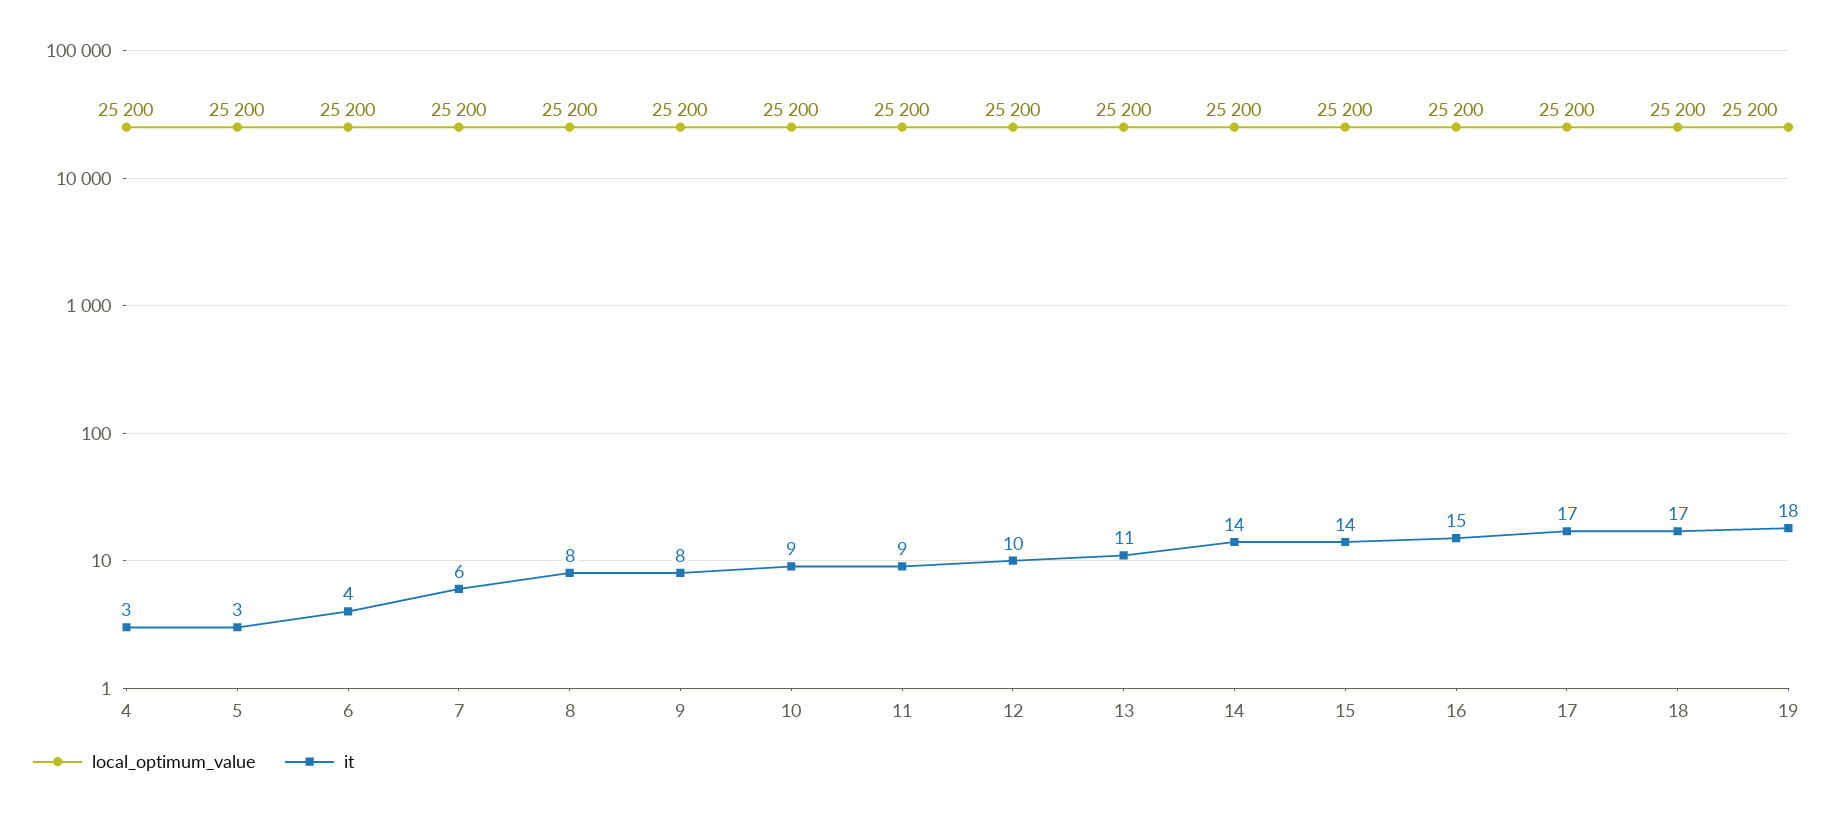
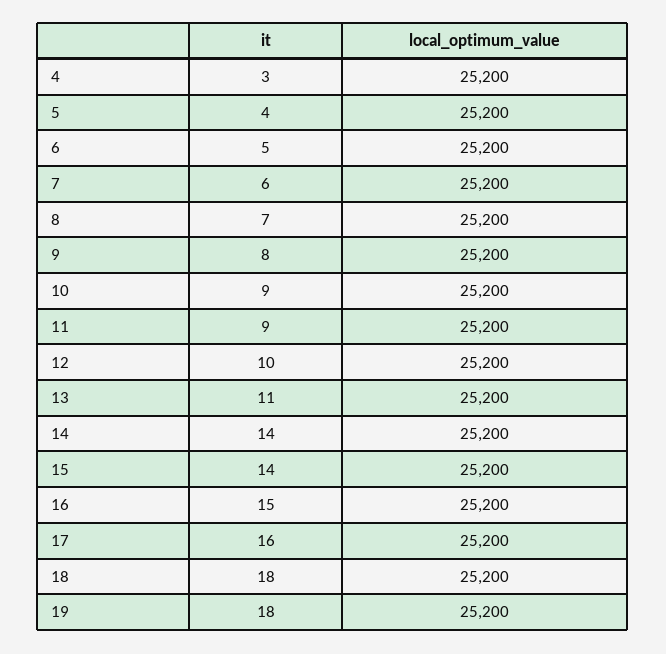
  {
    "local_optimum_value": {
      "4": 25200,
      "5": 25200,
      "6": 25200,
      "7": 25200,
      "8": 25200,
      "9": 25200,
      "10": 25200,
      "11": 25200,
      "12": 25200,
      "13": 25200,
      "14": 25200,
      "15": 25200,
      "16": 25200,
      "17": 25200,
      "18": 25200,
      "19": 25200
    },
    "it": {
      "4": 3,
-     "5": 3,
+     "5": 4,
-     "6": 4,
+     "6": 5,
      "7": 6,
-     "8": 8,
+     "8": 7,
      "9": 8,
      "10": 9,
      "11": 9,
      "12": 10,
      "13": 11,
      "14": 14,
      "15": 14,
      "16": 15,
-     "17": 17,
+     "17": 16,
-     "18": 17,
+     "18": 18,
      "19": 18
    }
  }

